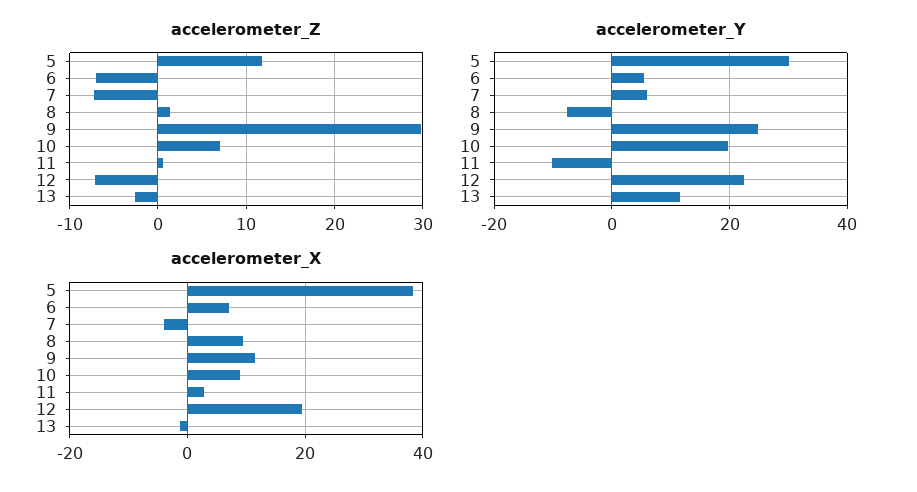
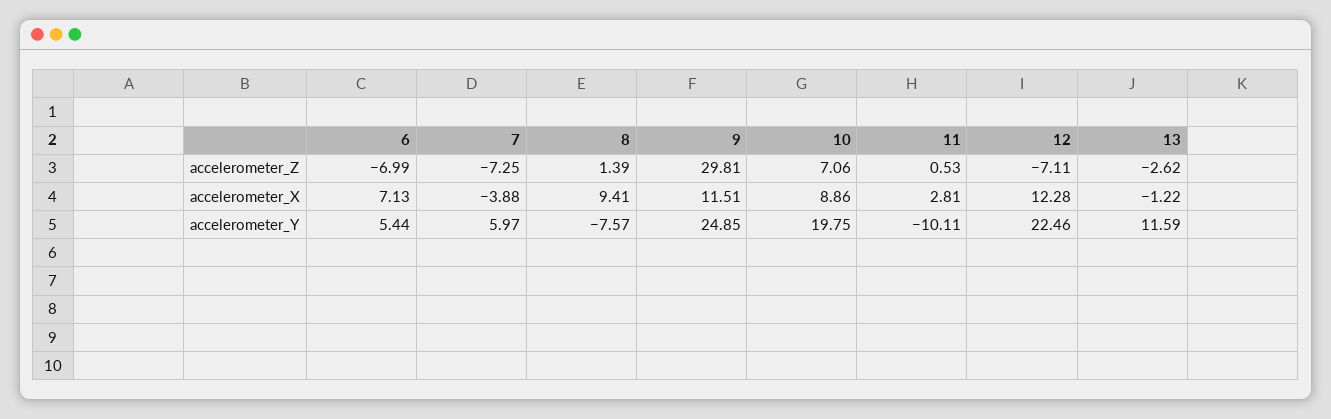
  {
    "accelerometer_Z": {
-     "5": 12,
      "6": -6.99,
      "7": -7.25,
      "8": 1.39,
      "9": 29.81,
      "10": 7.06,
      "11": 0.53,
      "12": -7.11,
      "13": -2.62
    },
    "accelerometer_Y": {
-     "5": 30,
      "6": 5.44,
      "7": 5.97,
      "8": -7.57,
      "9": 24.85,
      "10": 19.75,
      "11": -10.11,
      "12": 22.46,
      "13": 11.59
    },
    "accelerometer_X": {
-     "5": 38,
      "6": 7.13,
      "7": -3.88,
      "8": 9.41,
      "9": 11.51,
      "10": 8.86,
      "11": 2.81,
-     "12": 20,
+     "12": 12.28,
      "13": -1.22
    }
  }

